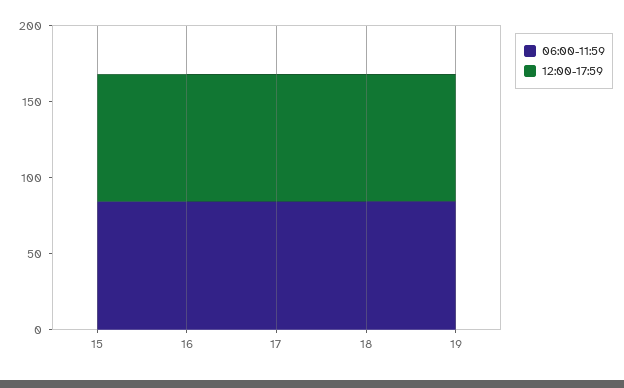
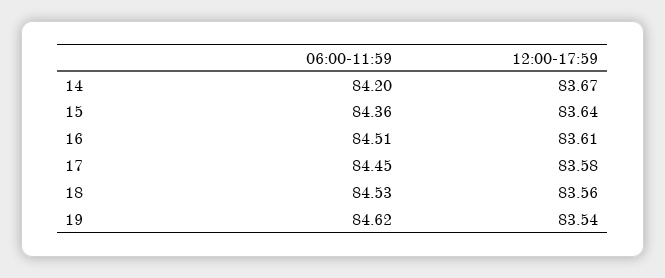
  {
    "06:00-11:59": {
      "15": 84.36,
      "16": 84.51,
      "17": 84.45,
      "18": 84.53,
-     "19": 84.62
+     "19": 84.62,
+     "14": 84.2
    },
    "12:00-17:59": {
      "15": 83.64,
      "16": 83.61,
      "17": 83.58,
      "18": 83.56,
-     "19": 83.54
+     "19": 83.54,
+     "14": 83.67
    }
  }

